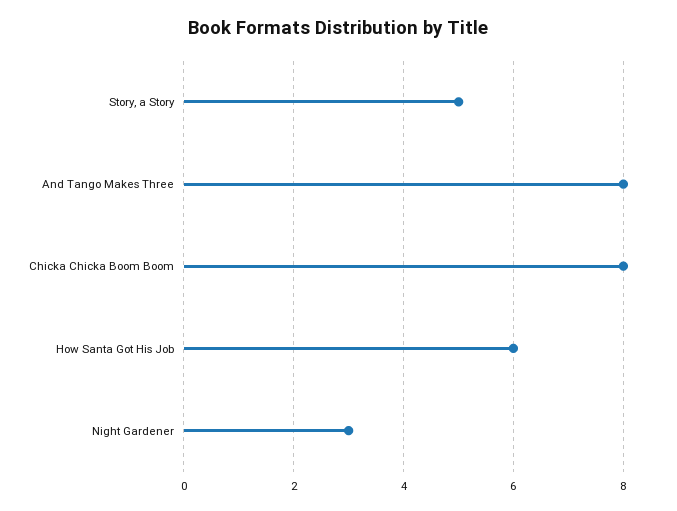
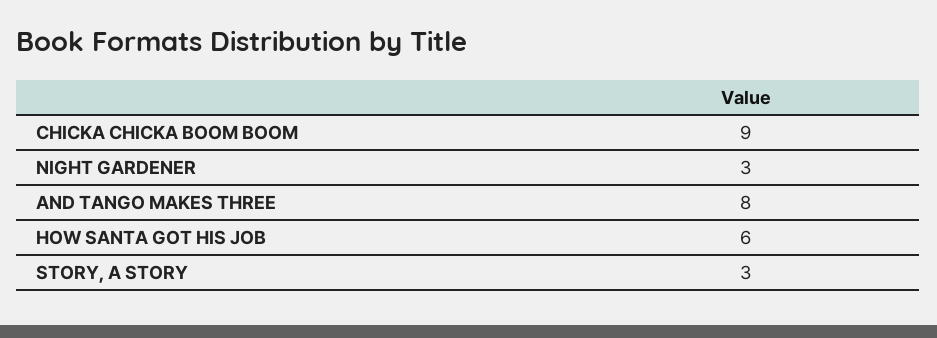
  {
-   "Story, a Story": 5,
+   "Story, a Story": 3,
    "And Tango Makes Three": 8,
-   "Chicka Chicka Boom Boom": 8,
+   "Chicka Chicka Boom Boom": 9,
    "How Santa Got His Job": 6,
    "Night Gardener": 3
  }

